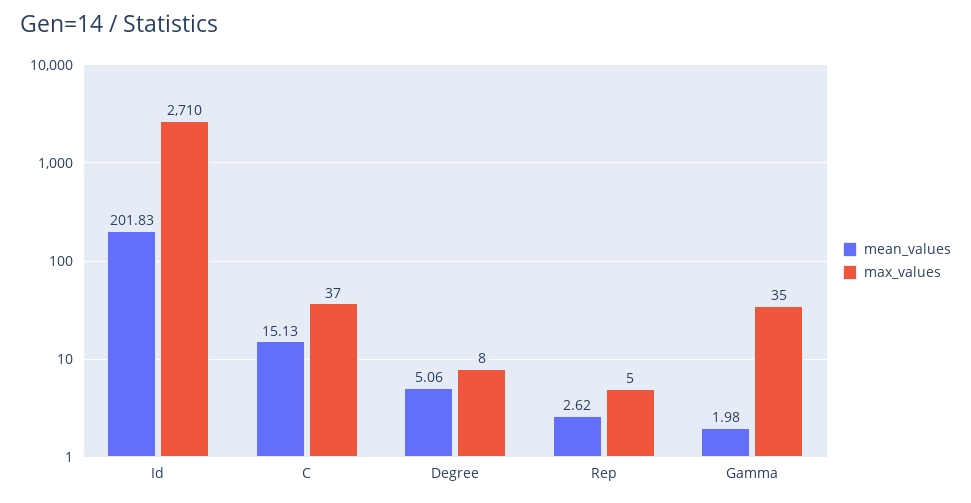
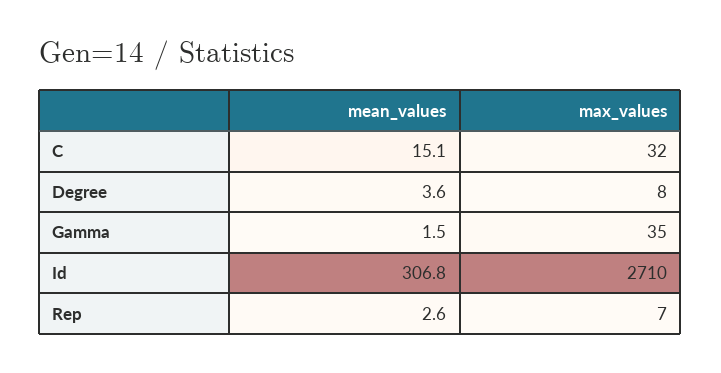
  {
    "mean_values": {
-     "Id": 201.83,
+     "Id": 306.8,
      "C": 15.13,
-     "Degree": 5.06,
+     "Degree": 3.6,
      "Rep": 2.62,
-     "Gamma": 1.98
+     "Gamma": 1.5
    },
    "max_values": {
      "Id": 2710,
-     "C": 37,
+     "C": 32,
      "Degree": 8,
-     "Rep": 5,
+     "Rep": 7,
      "Gamma": 35
    }
  }

